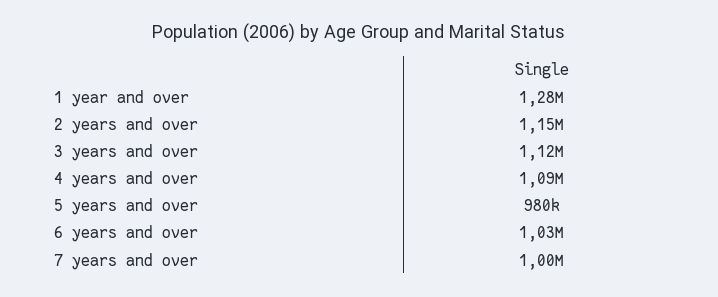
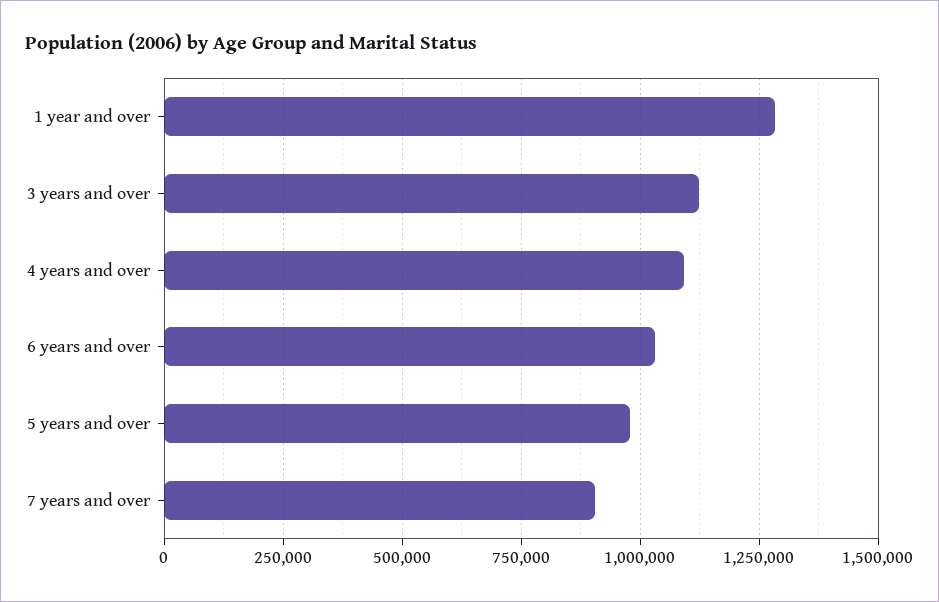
  {
    "1 year and over": 1280000,
-   "2 years and over": 1150000,
    "3 years and over": 1120000,
    "4 years and over": 1090000,
    "5 years and over": 980000,
    "6 years and over": 1030000,
-   "7 years and over": 1000000
+   "7 years and over": 900000
  }

